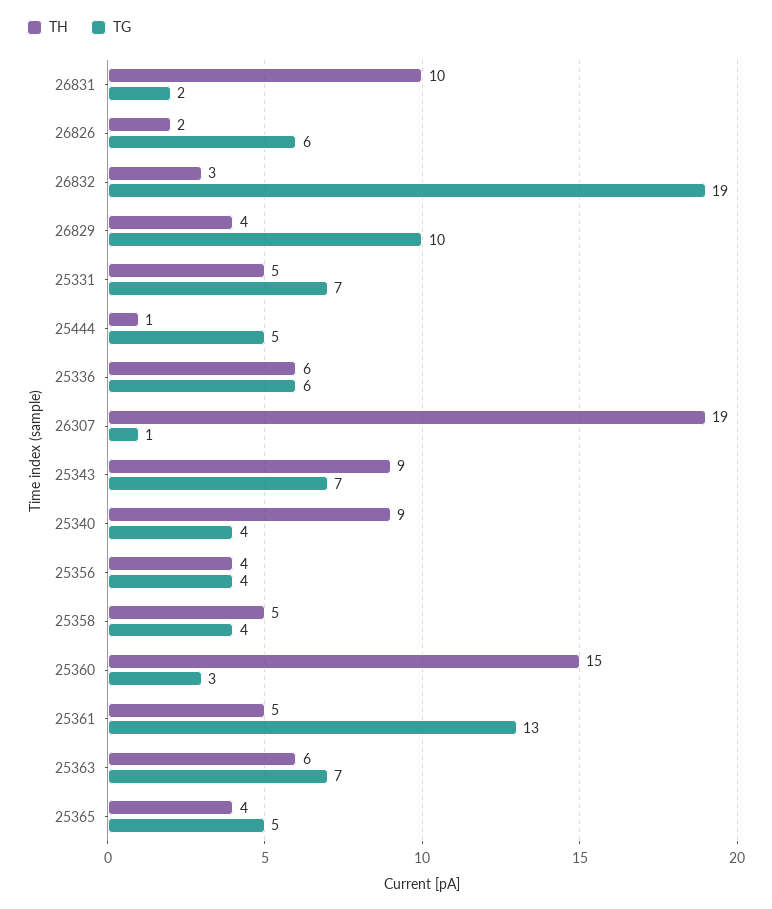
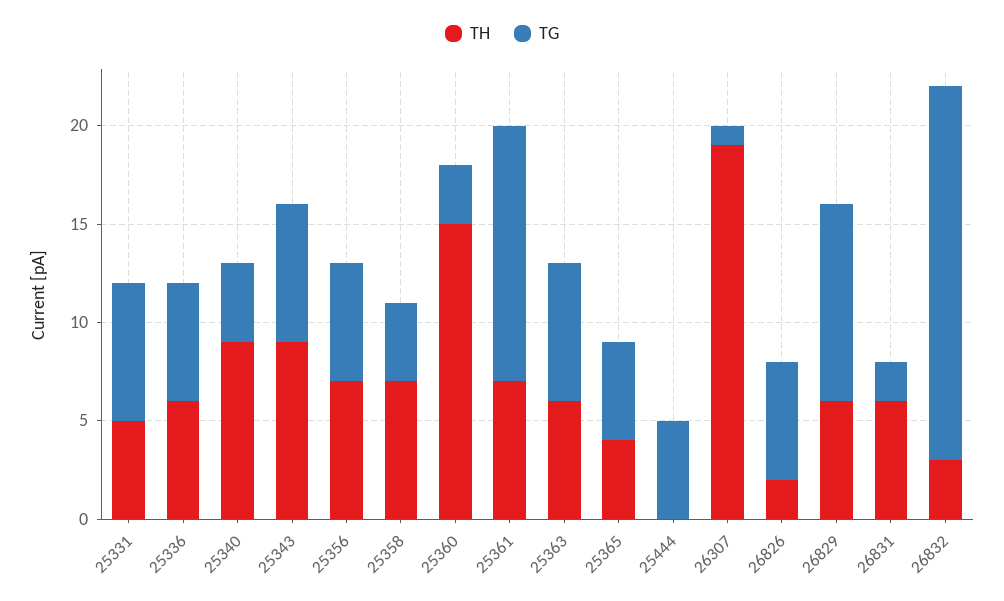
  {
    "TH": {
-     "26831": 10,
+     "26831": 6,
      "26826": 2,
      "26832": 3,
-     "26829": 4,
+     "26829": 6,
      "25331": 5,
-     "25444": 1,
+     "25444": 0,
      "25336": 6,
      "26307": 19,
      "25343": 9,
      "25340": 9,
-     "25356": 4,
+     "25356": 7,
-     "25358": 5,
+     "25358": 7,
      "25360": 15,
-     "25361": 5,
+     "25361": 7,
      "25363": 6,
      "25365": 4
    },
    "TG": {
      "26831": 2,
      "26826": 6,
      "26832": 19,
      "26829": 10,
      "25331": 7,
      "25444": 5,
      "25336": 6,
      "26307": 1,
      "25343": 7,
      "25340": 4,
-     "25356": 4,
+     "25356": 6,
      "25358": 4,
      "25360": 3,
      "25361": 13,
      "25363": 7,
      "25365": 5
    }
  }

